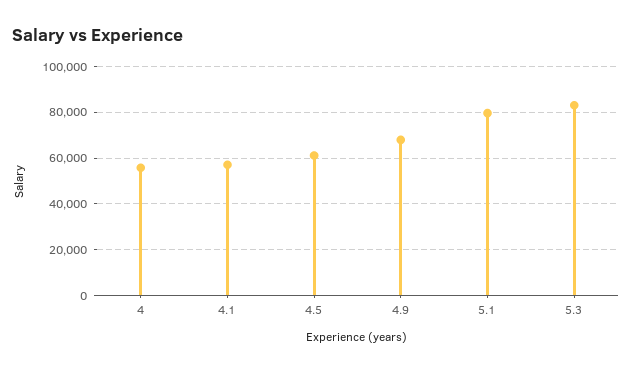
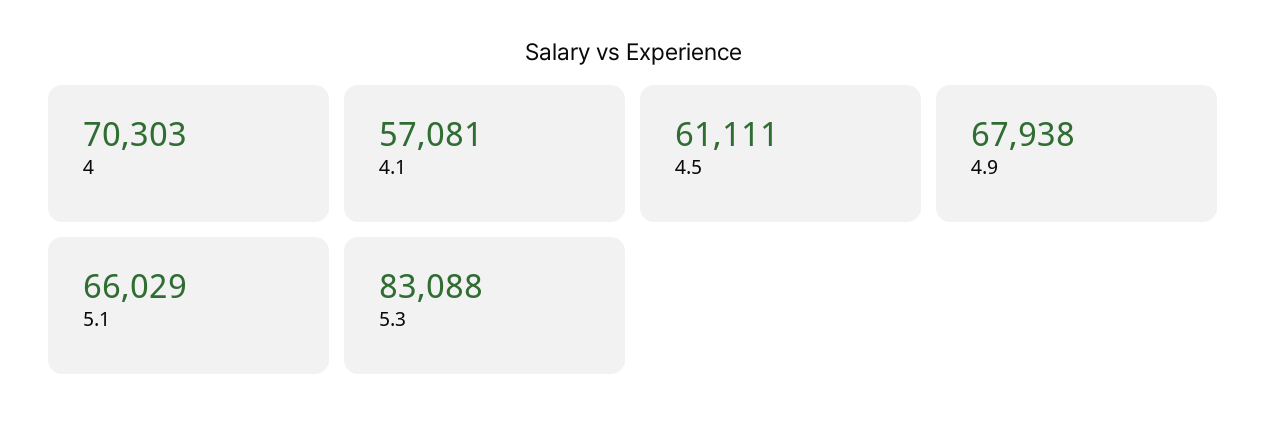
  {
-   "4": 55000,
+   "4": 70303,
    "4.1": 57081,
    "4.5": 61111,
    "4.9": 67938,
-   "5.1": 80000,
+   "5.1": 66029,
    "5.3": 83088
  }

